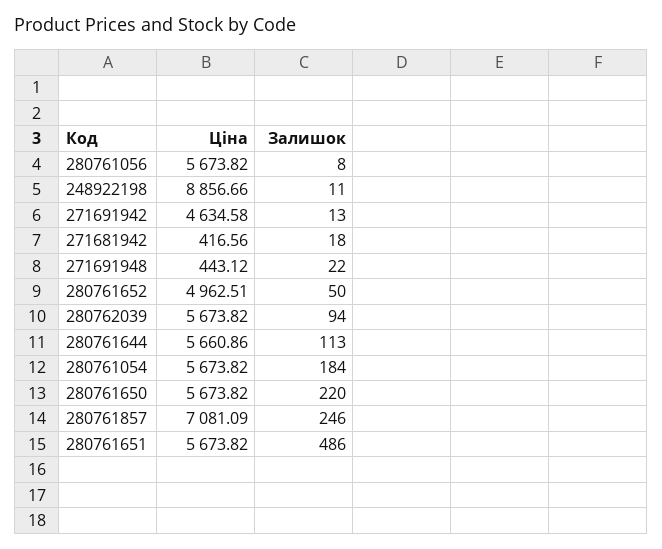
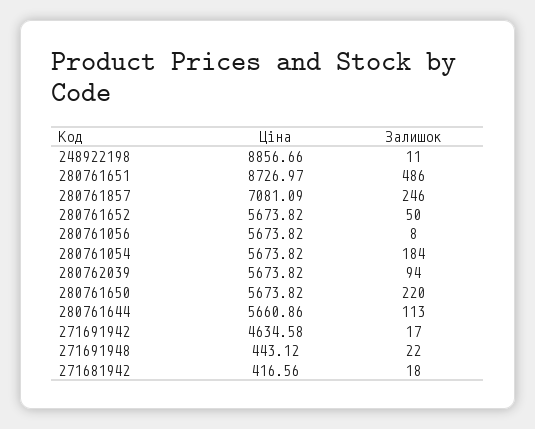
  {
    "Ціна": {
      "280761056": 5673.82,
      "248922198": 8856.66,
      "271691942": 4634.58,
      "271681942": 416.56,
      "271691948": 443.12,
-     "280761652": 4962.51,
+     "280761652": 5673.82,
      "280762039": 5673.82,
      "280761644": 5660.86,
      "280761054": 5673.82,
      "280761650": 5673.82,
      "280761857": 7081.09,
-     "280761651": 5673.82
+     "280761651": 8726.97
    },
    "Залишок": {
      "280761056": 8,
      "248922198": 11,
-     "271691942": 13,
+     "271691942": 17,
      "271681942": 18,
      "271691948": 22,
      "280761652": 50,
      "280762039": 94,
      "280761644": 113,
      "280761054": 184,
      "280761650": 220,
      "280761857": 246,
      "280761651": 486
    }
  }

